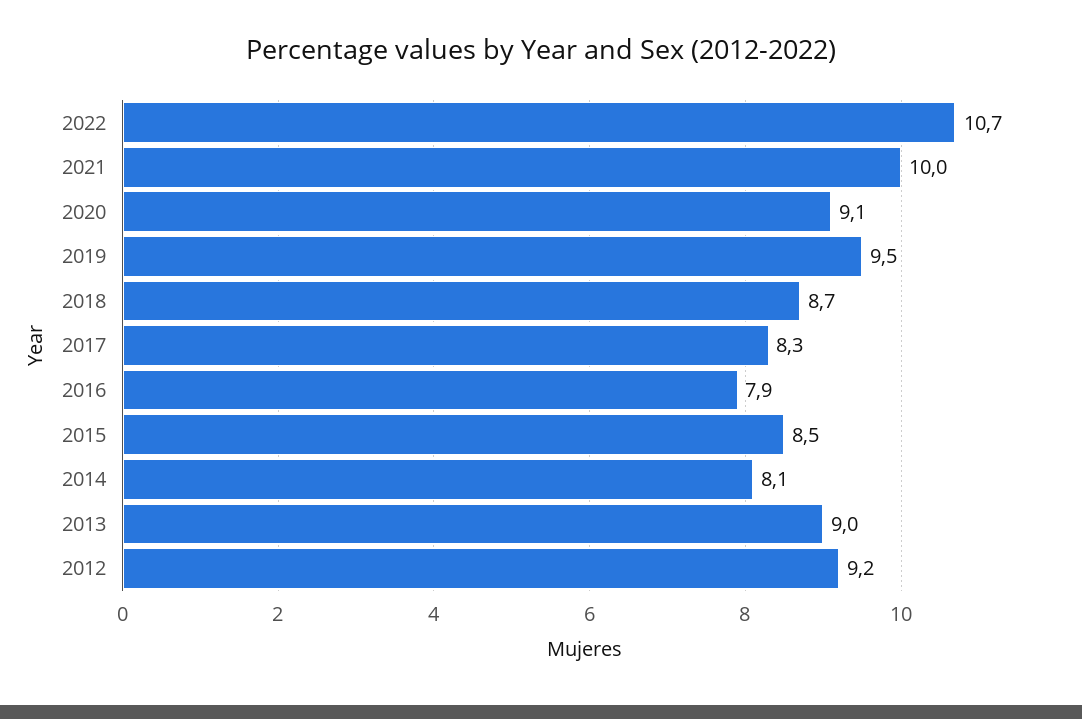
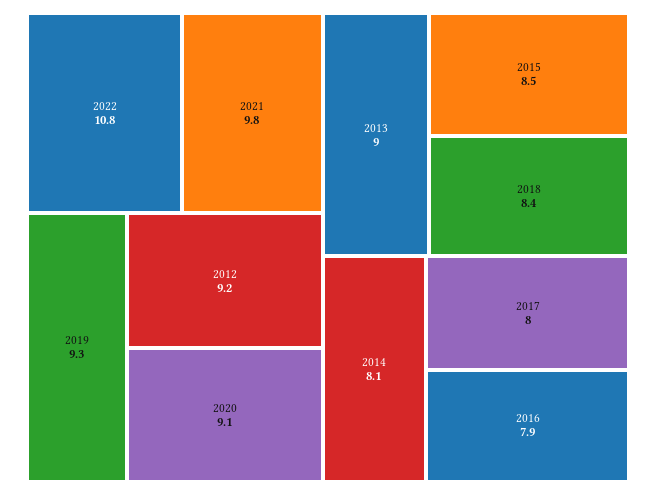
  {
-   "2022": 10.7,
+   "2022": 10.8,
-   "2021": 10,
+   "2021": 9.8,
    "2020": 9.1,
-   "2019": 9.5,
+   "2019": 9.3,
-   "2018": 8.7,
+   "2018": 8.4,
-   "2017": 8.3,
+   "2017": 8,
    "2016": 7.9,
    "2015": 8.5,
    "2014": 8.1,
    "2013": 9,
    "2012": 9.2
  }

